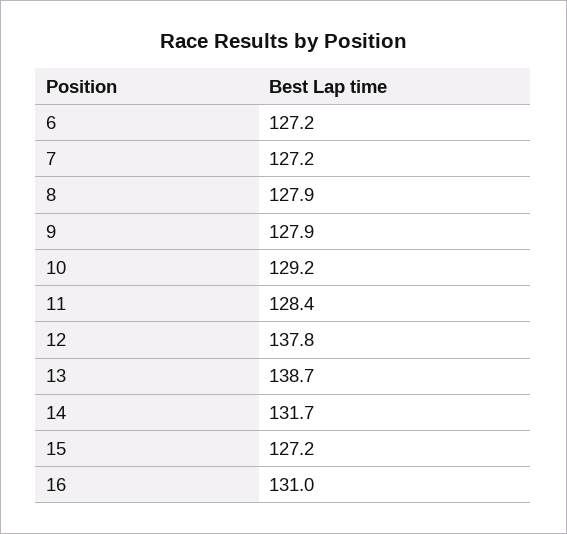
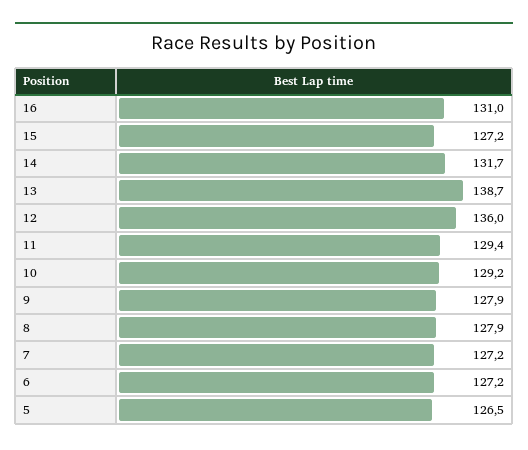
  {
    "6": 127.2,
    "7": 127.2,
    "8": 127.9,
    "9": 127.9,
    "10": 129.2,
-   "11": 128.4,
+   "11": 129.4,
-   "12": 137.8,
+   "12": 136,
    "13": 138.7,
    "14": 131.7,
    "15": 127.2,
-   "16": 131
+   "16": 131,
+   "5": 126.5
  }

